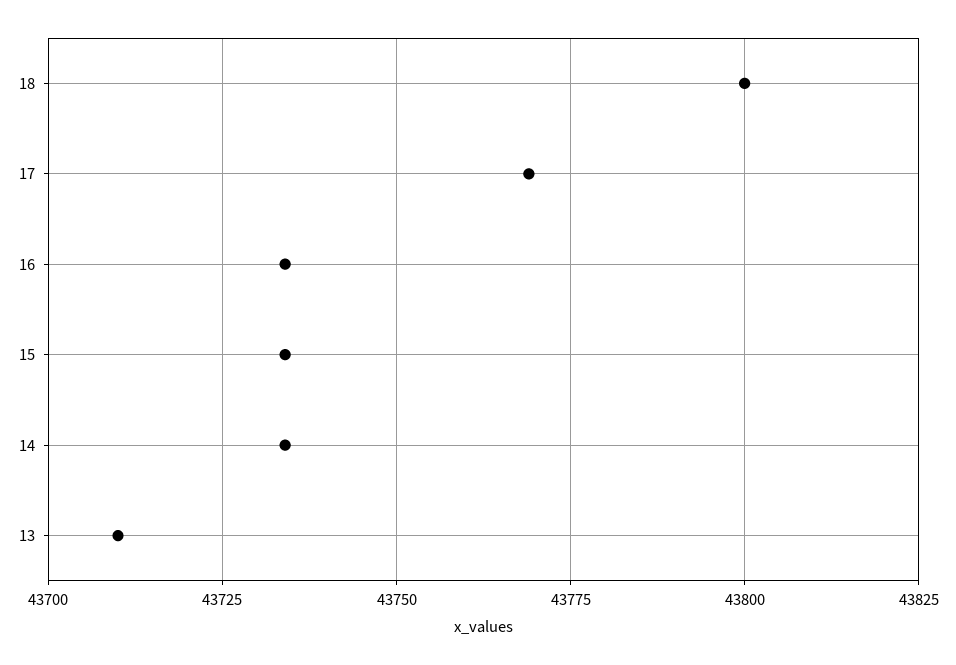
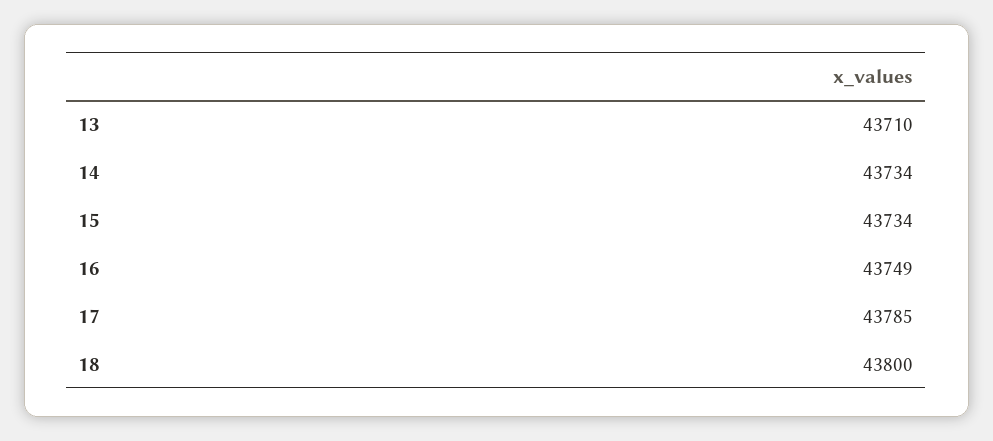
  {
    "18": 43800,
-   "17": 43770,
+   "17": 43785,
-   "16": 43735,
+   "16": 43749,
    "15": 43734,
    "14": 43734,
    "13": 43710
  }

